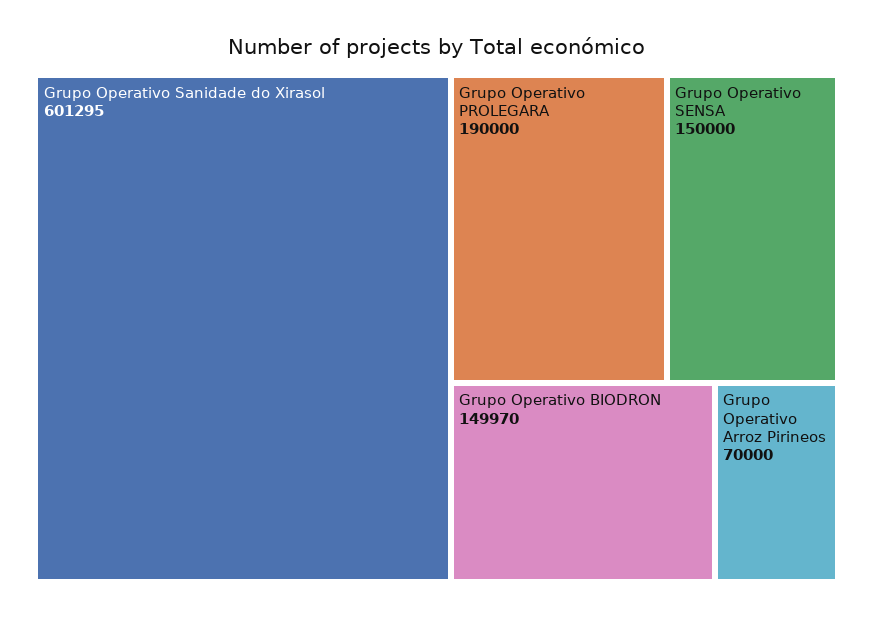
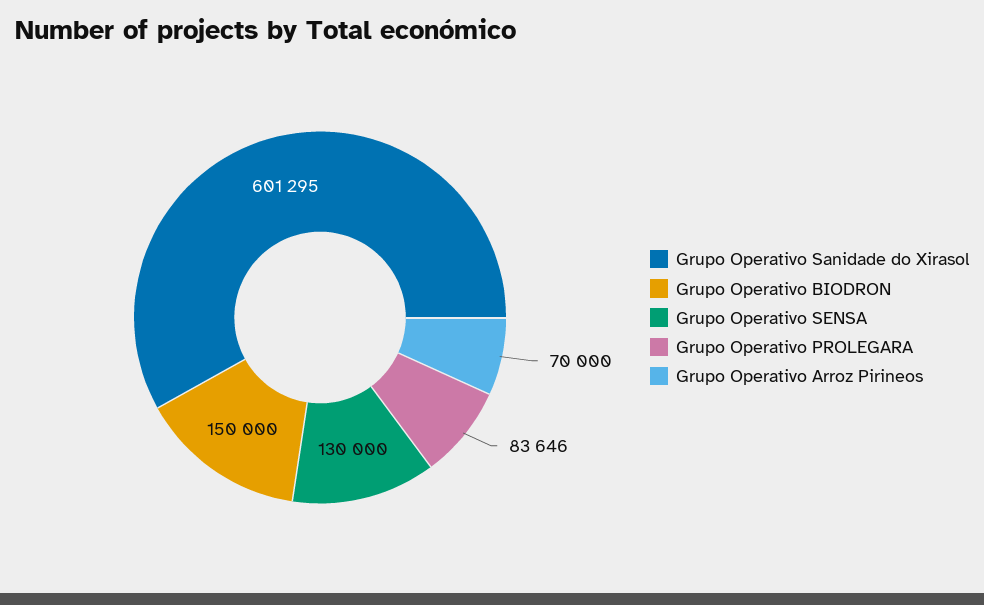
  {
    "Grupo Operativo Sanidade do Xirasol": 601295,
-   "Grupo Operativo PROLEGARA": 190000,
+   "Grupo Operativo PROLEGARA": 83646,
-   "Grupo Operativo SENSA": 150000,
+   "Grupo Operativo SENSA": 130000,
-   "Grupo Operativo BIODRON": 149970,
+   "Grupo Operativo BIODRON": 150000,
    "Grupo Operativo Arroz Pirineos": 70000
  }

